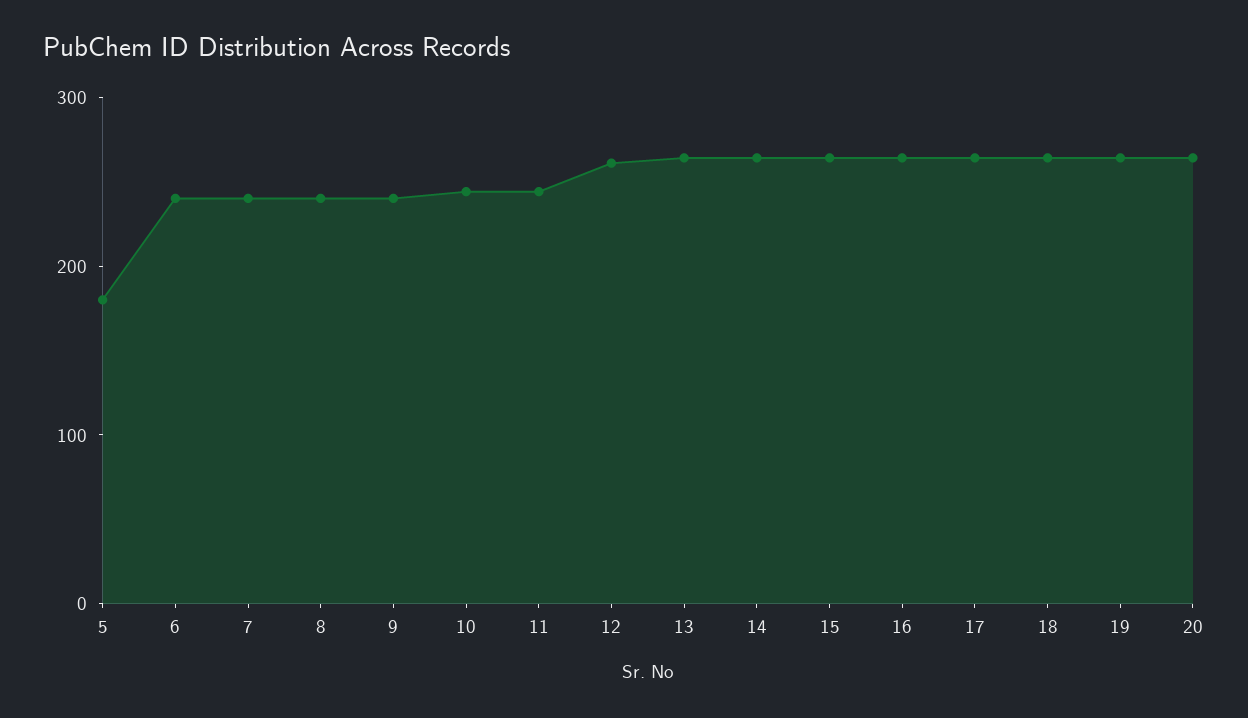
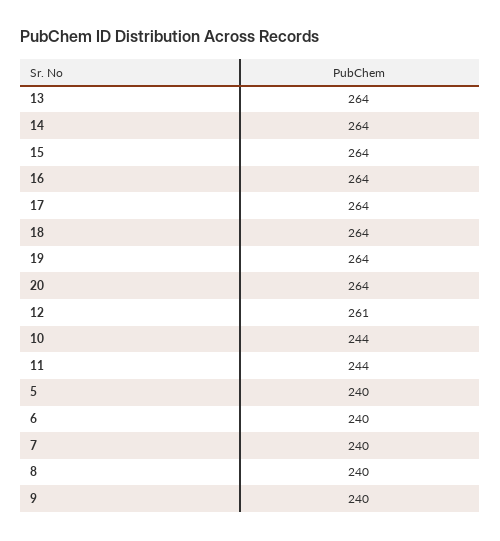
  {
-   "5": 180,
+   "5": 240,
    "6": 240,
    "7": 240,
    "8": 240,
    "9": 240,
    "10": 244,
    "11": 244,
    "12": 261,
    "13": 264,
    "14": 264,
    "15": 264,
    "16": 264,
    "17": 264,
    "18": 264,
    "19": 264,
    "20": 264
  }

